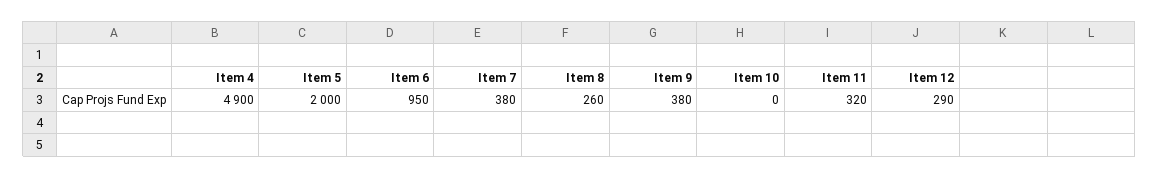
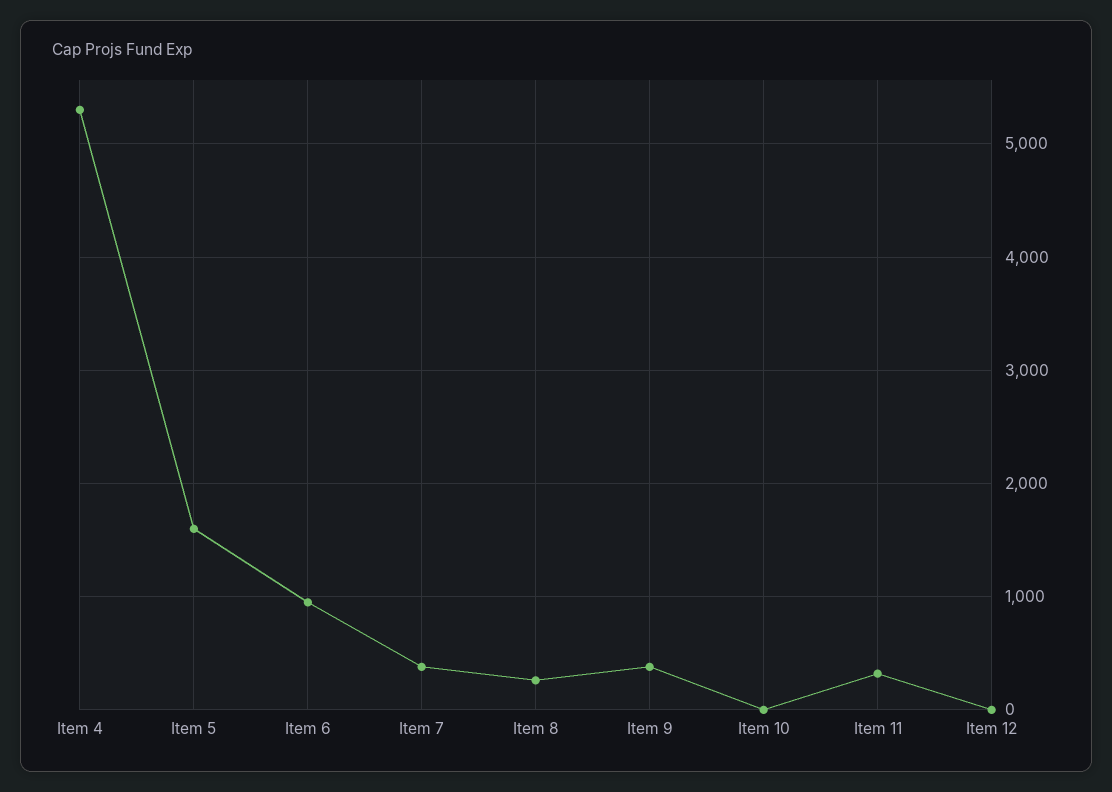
  {
-   "Item 4": 4900,
+   "Item 4": 5300,
-   "Item 5": 2000,
+   "Item 5": 1600,
    "Item 6": 950,
    "Item 7": 380,
    "Item 8": 260,
    "Item 9": 380,
    "Item 10": 0,
    "Item 11": 320,
-   "Item 12": 290
+   "Item 12": 0
  }

